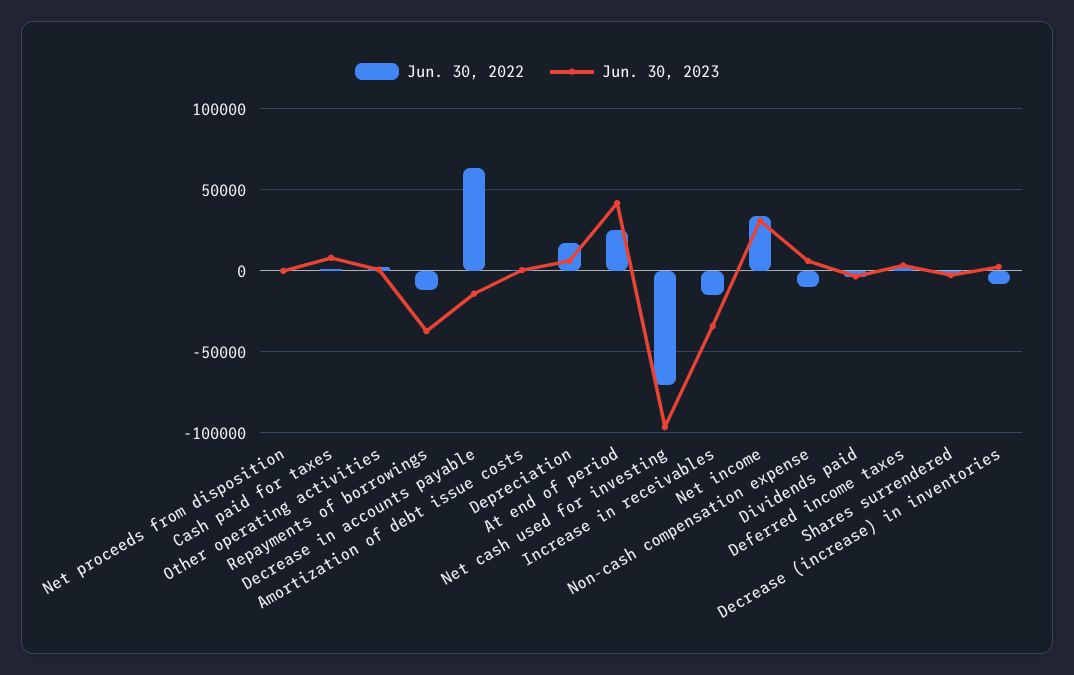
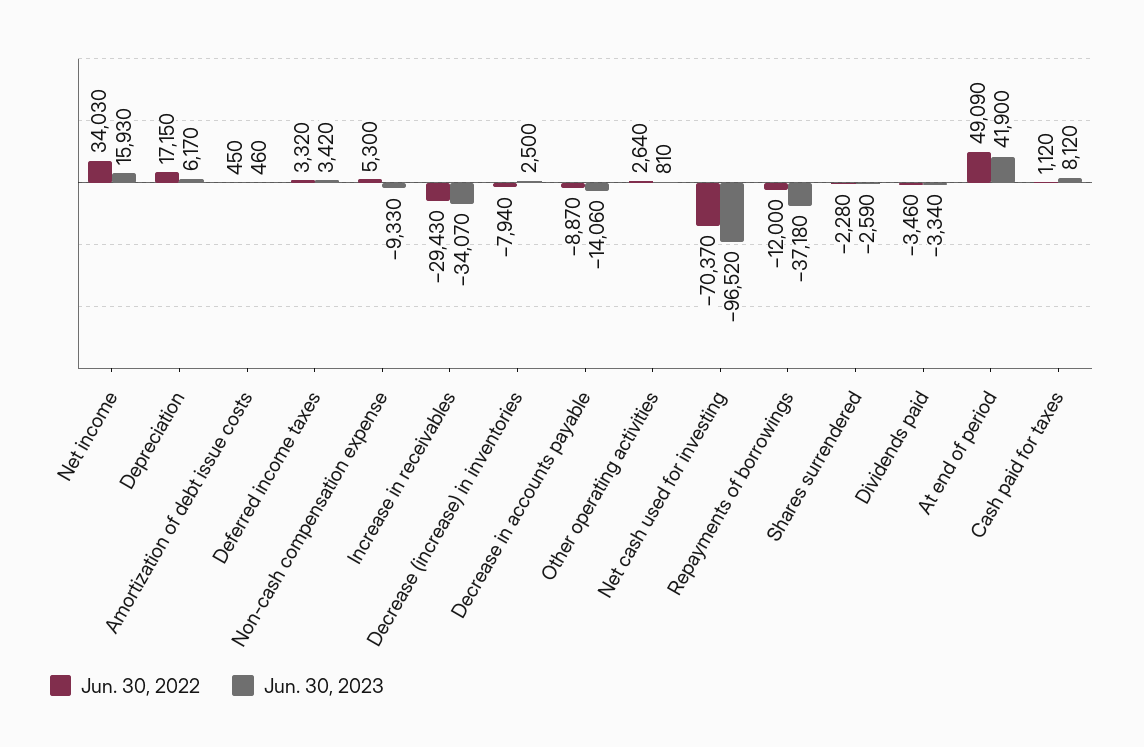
  {
    "Jun. 30, 2022": {
-     "Net proceeds from disposition": 0,
      "Cash paid for taxes": 1120,
      "Other operating activities": 2640,
      "Repayments of borrowings": -12000,
-     "Decrease in accounts payable": 65000,
+     "Decrease in accounts payable": -8870,
      "Amortization of debt issue costs": 450,
      "Depreciation": 17150,
-     "At end of period": 25000,
+     "At end of period": 49090,
      "Net cash used for investing": -70370,
-     "Increase in receivables": -15000,
+     "Increase in receivables": -29430,
      "Net income": 34030,
-     "Non-cash compensation expense": -10000,
+     "Non-cash compensation expense": 5300,
      "Dividends paid": -3460,
      "Deferred income taxes": 3320,
      "Shares surrendered": -2280,
      "Decrease (increase) in inventories": -7940
    },
    "Jun. 30, 2023": {
-     "Net proceeds from disposition": 0,
      "Cash paid for taxes": 8120,
      "Other operating activities": 810,
      "Repayments of borrowings": -37180,
      "Decrease in accounts payable": -14060,
      "Amortization of debt issue costs": 460,
      "Depreciation": 6170,
      "At end of period": 41900,
      "Net cash used for investing": -96520,
      "Increase in receivables": -34070,
-     "Net income": 30000,
+     "Net income": 15930,
-     "Non-cash compensation expense": 5000,
+     "Non-cash compensation expense": -9330,
      "Dividends paid": -3340,
      "Deferred income taxes": 3420,
      "Shares surrendered": -2590,
      "Decrease (increase) in inventories": 2500
    }
  }

